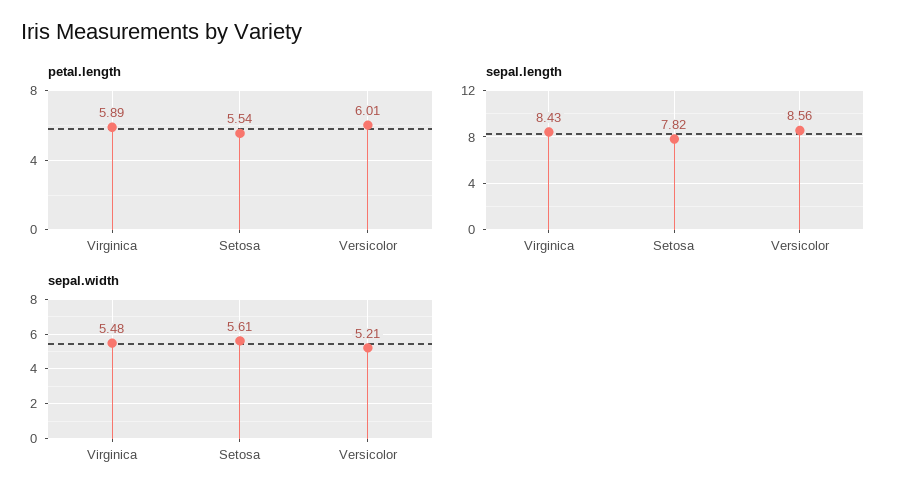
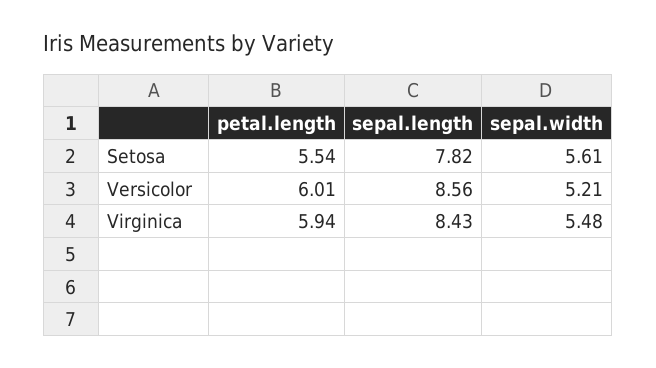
  {
    "petal.length": {
-     "Virginica": 5.89,
+     "Virginica": 5.94,
      "Setosa": 5.54,
      "Versicolor": 6.01
    },
    "sepal.length": {
      "Virginica": 8.43,
      "Setosa": 7.82,
      "Versicolor": 8.56
    },
    "sepal.width": {
      "Virginica": 5.48,
      "Setosa": 5.61,
      "Versicolor": 5.21
    }
  }

